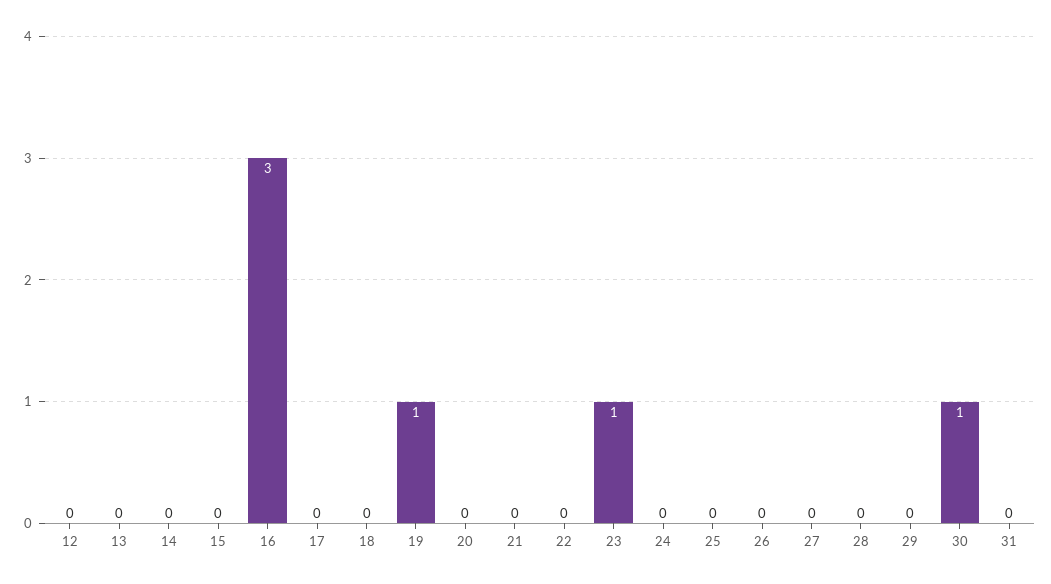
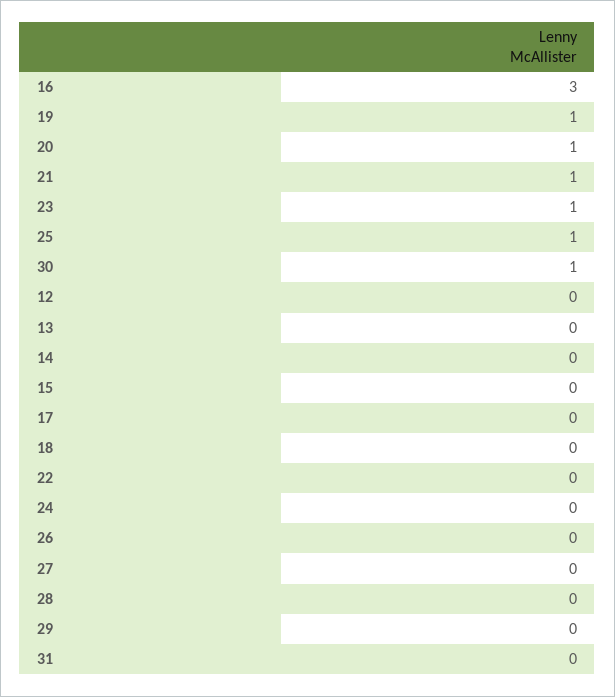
  {
    "12": 0,
    "13": 0,
    "14": 0,
    "15": 0,
    "16": 3,
    "17": 0,
    "18": 0,
    "19": 1,
-   "20": 0,
+   "20": 1,
-   "21": 0,
+   "21": 1,
    "22": 0,
    "23": 1,
    "24": 0,
-   "25": 0,
+   "25": 1,
    "26": 0,
    "27": 0,
    "28": 0,
    "29": 0,
    "30": 1,
    "31": 0
  }

